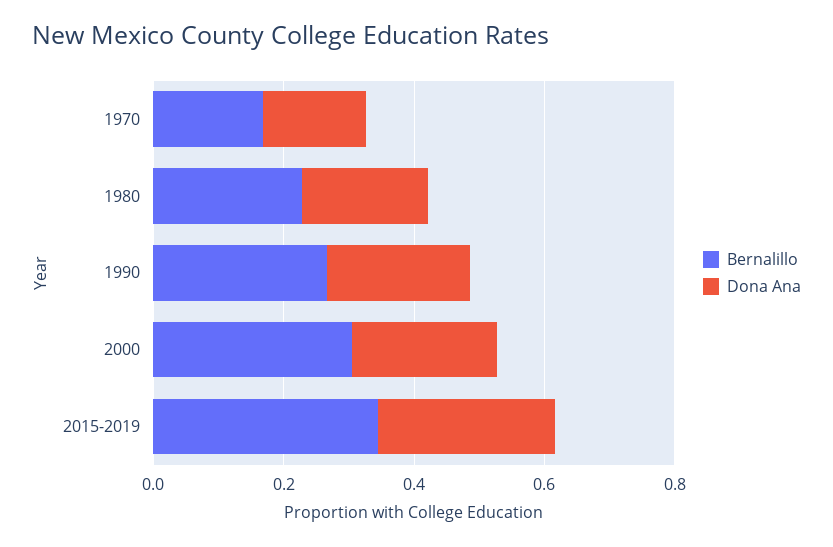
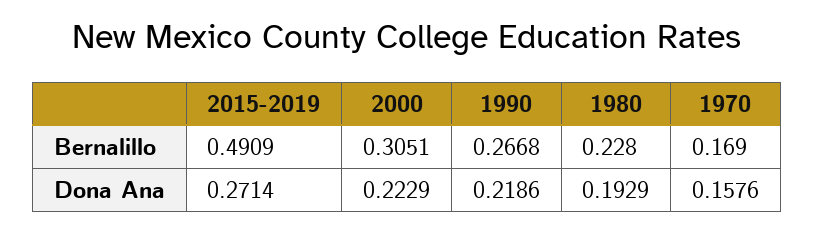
  {
    "Bernalillo": {
      "1970": 0.169,
      "1980": 0.228,
      "1990": 0.2668,
      "2000": 0.3051,
-     "2015-2019": 0.35
+     "2015-2019": 0.4909
    },
    "Dona Ana": {
      "1970": 0.1576,
      "1980": 0.1929,
      "1990": 0.2186,
      "2000": 0.2229,
      "2015-2019": 0.2714
    }
  }

